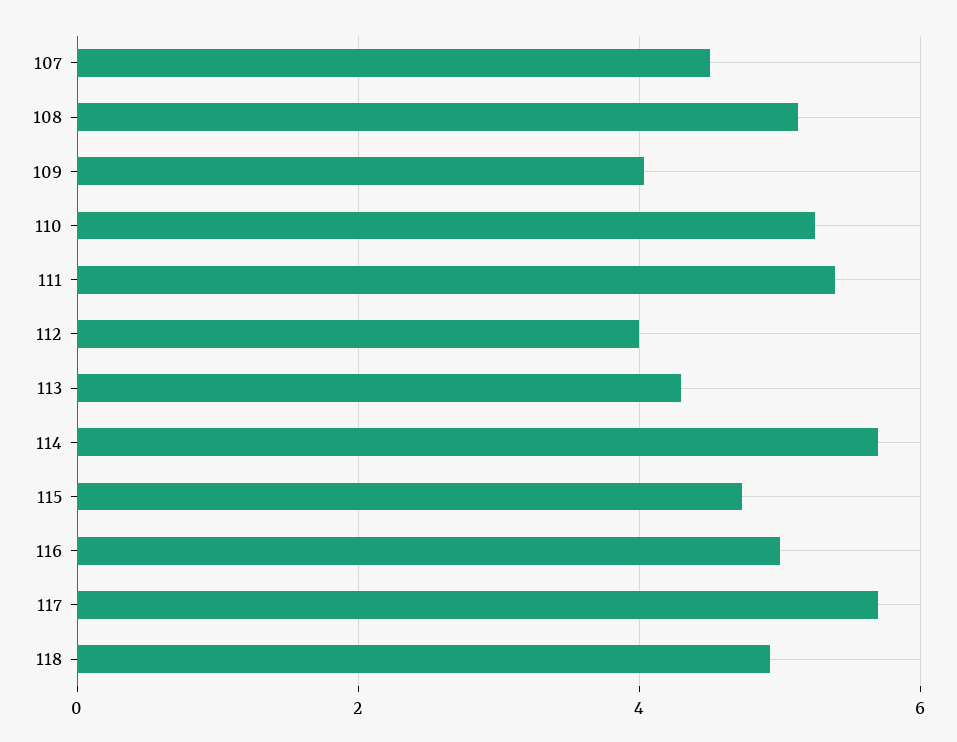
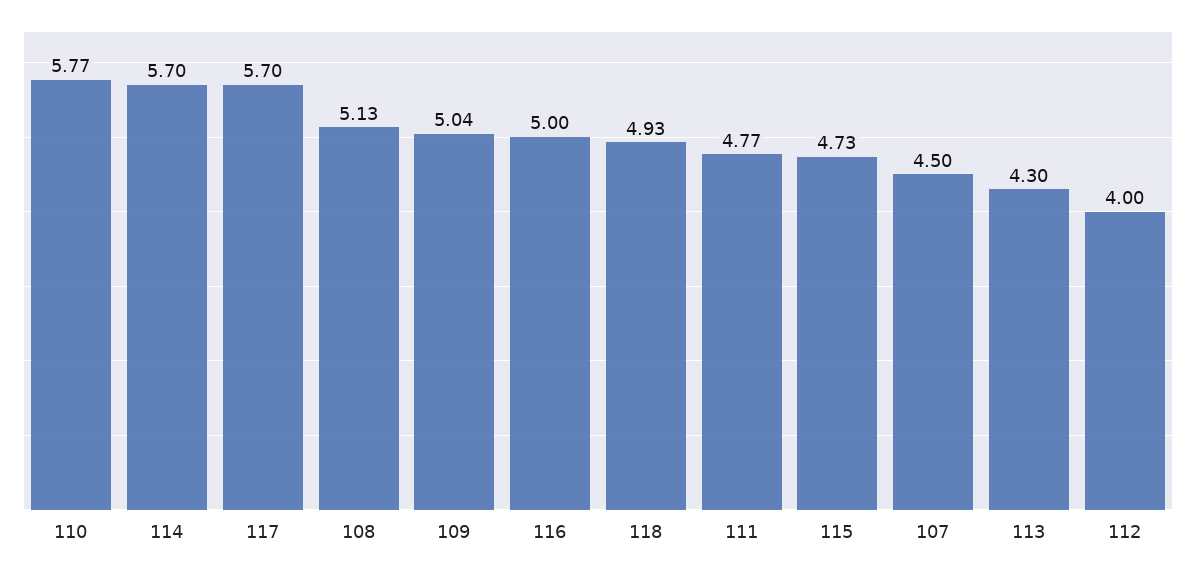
  {
    "107": 4.5,
    "108": 5.13,
-   "109": 4,
+   "109": 5.04,
-   "110": 5.2,
+   "110": 5.77,
-   "111": 5.4,
+   "111": 4.77,
    "112": 4,
    "113": 4.3,
    "114": 5.7,
    "115": 4.73,
    "116": 5,
    "117": 5.7,
    "118": 4.93
  }

